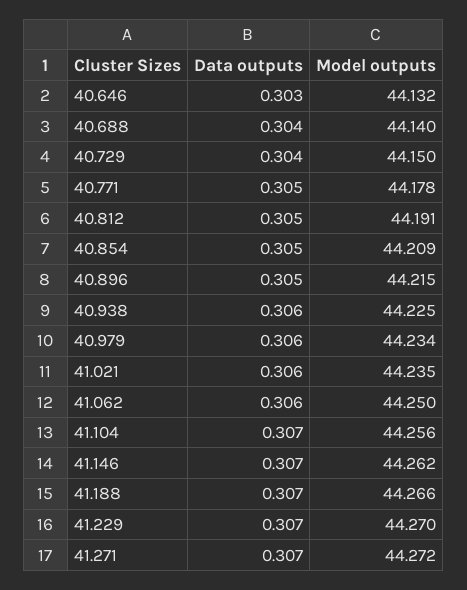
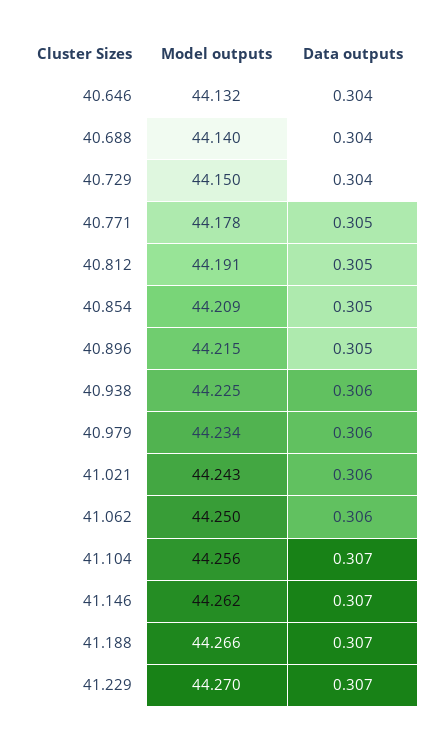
  {
    "Data outputs": {
-     "40.646": 0.303,
+     "40.646": 0.304,
      "40.688": 0.304,
      "40.729": 0.304,
      "40.771": 0.305,
      "40.812": 0.305,
      "40.854": 0.305,
      "40.896": 0.305,
      "40.938": 0.306,
      "40.979": 0.306,
      "41.021": 0.306,
      "41.062": 0.306,
      "41.104": 0.307,
      "41.146": 0.307,
      "41.188": 0.307,
-     "41.229": 0.307,
+     "41.229": 0.307
-     "41.271": 0.307
    },
    "Model outputs": {
      "40.646": 44.132,
      "40.688": 44.14,
      "40.729": 44.15,
      "40.771": 44.178,
      "40.812": 44.191,
      "40.854": 44.209,
      "40.896": 44.215,
      "40.938": 44.225,
      "40.979": 44.234,
-     "41.021": 44.235,
+     "41.021": 44.243,
      "41.062": 44.25,
      "41.104": 44.256,
      "41.146": 44.262,
      "41.188": 44.266,
-     "41.229": 44.27,
+     "41.229": 44.27
-     "41.271": 44.272
    }
  }

